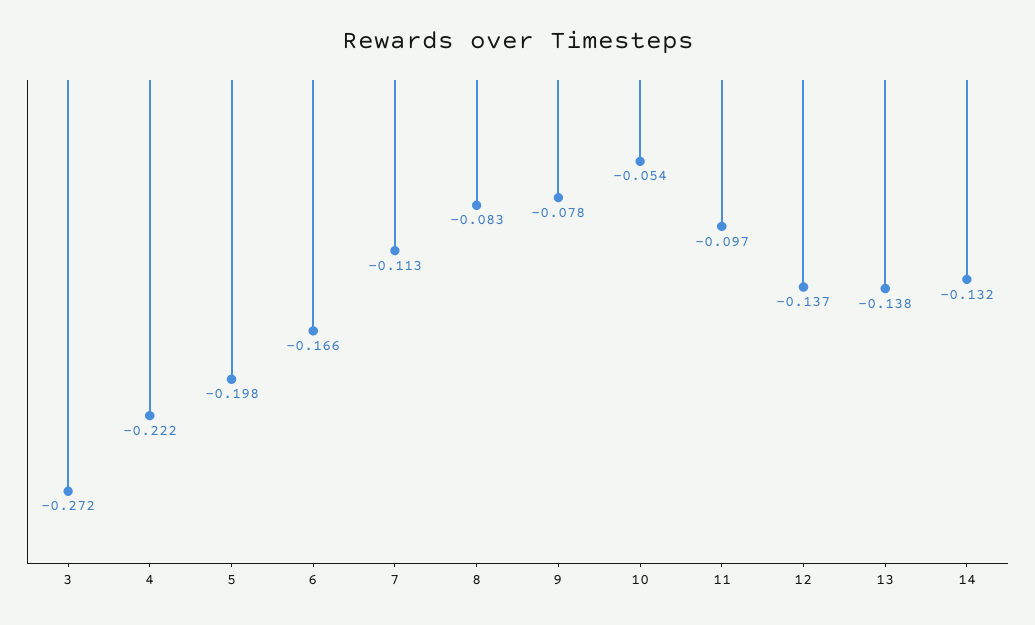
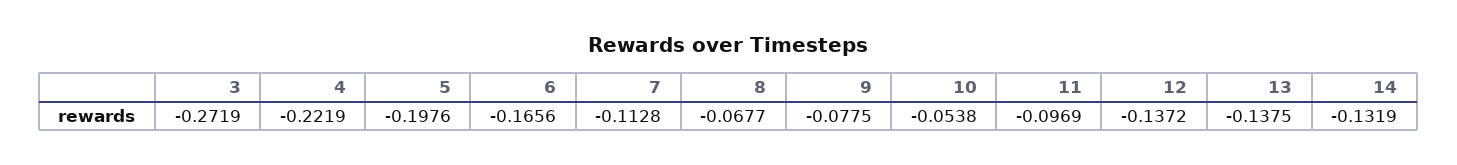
  {
    "3": -0.2719,
    "4": -0.2219,
    "5": -0.1976,
    "6": -0.1656,
    "7": -0.1128,
-   "8": -0.083,
+   "8": -0.0677,
    "9": -0.0775,
    "10": -0.0538,
    "11": -0.0969,
    "12": -0.1372,
    "13": -0.1375,
    "14": -0.1319
  }

